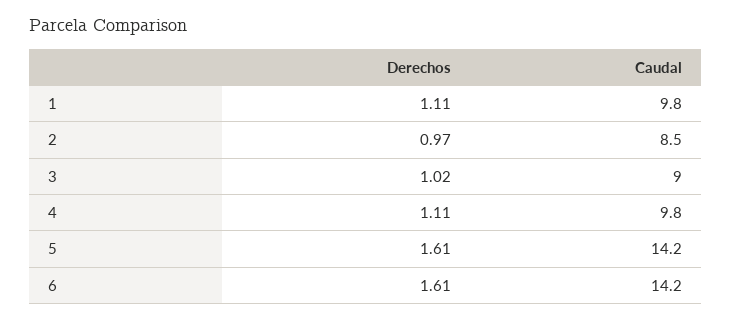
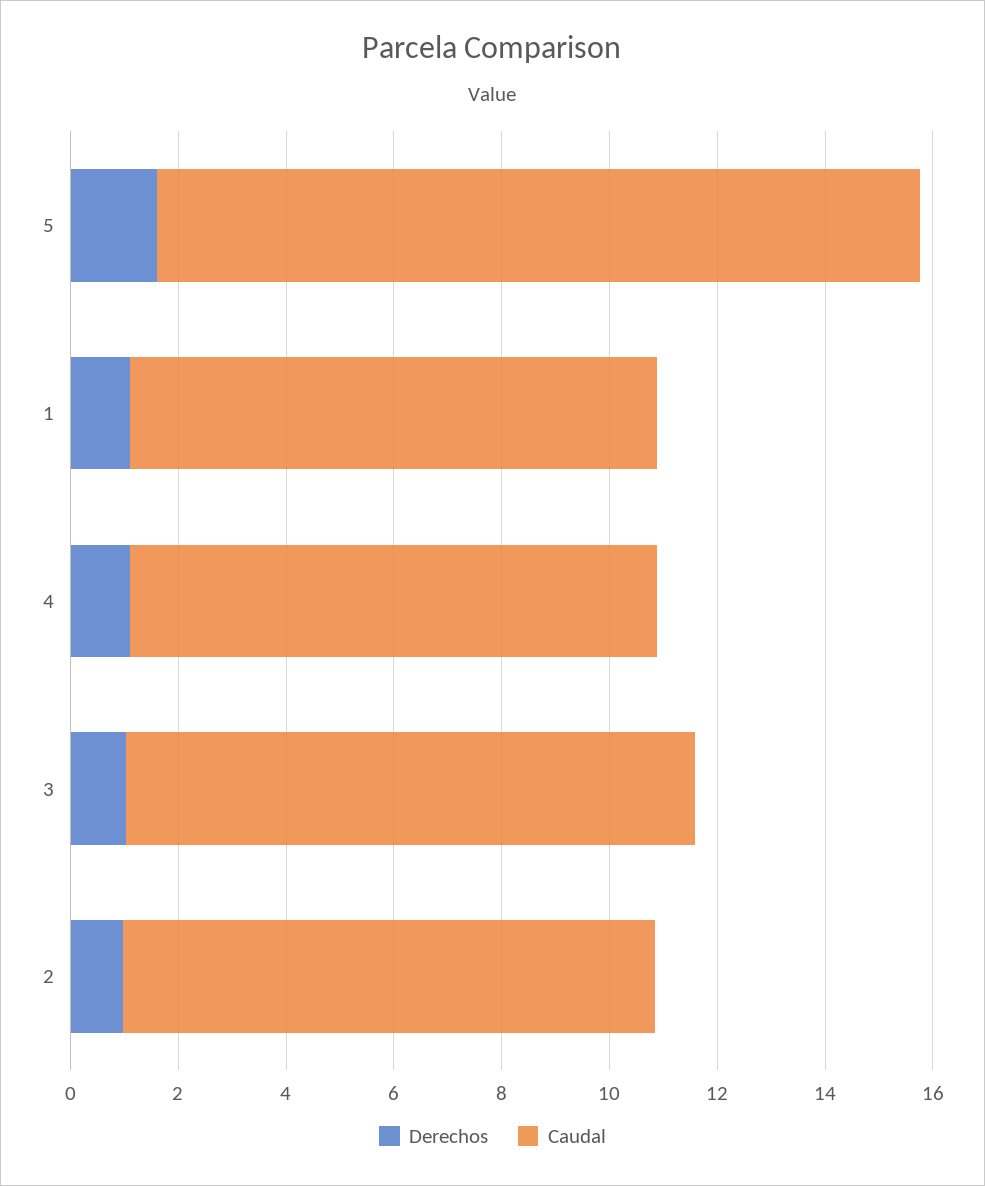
  {
    "Derechos": {
      "1": 1.11,
      "2": 0.97,
      "3": 1.02,
      "4": 1.11,
-     "5": 1.61,
+     "5": 1.61
-     "6": 1.61
    },
    "Caudal": {
      "1": 9.8,
-     "2": 8.5,
+     "2": 10,
-     "3": 9,
+     "3": 10.5,
      "4": 9.8,
-     "5": 14.2,
+     "5": 14.2
-     "6": 14.2
    }
  }

